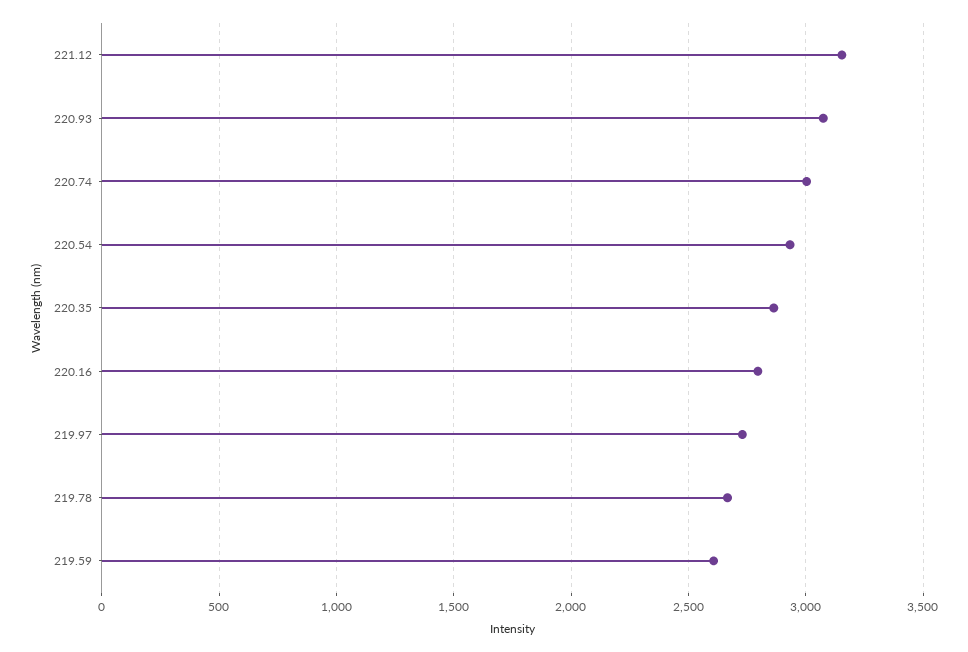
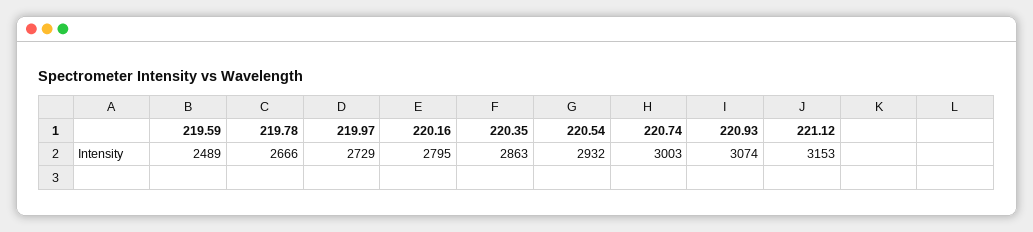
  {
    "221.12": 3153,
    "220.93": 3074,
    "220.74": 3003,
    "220.54": 2932,
    "220.35": 2863,
    "220.16": 2795,
    "219.97": 2729,
    "219.78": 2666,
-   "219.59": 2600
+   "219.59": 2489
  }

